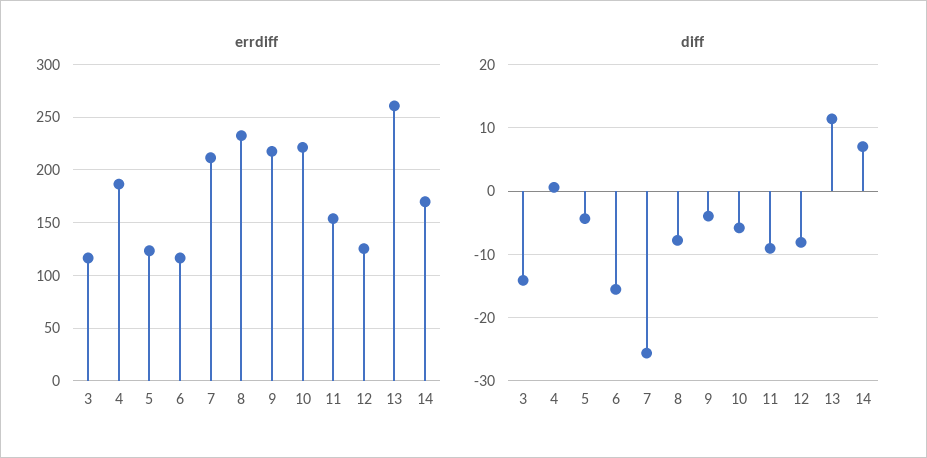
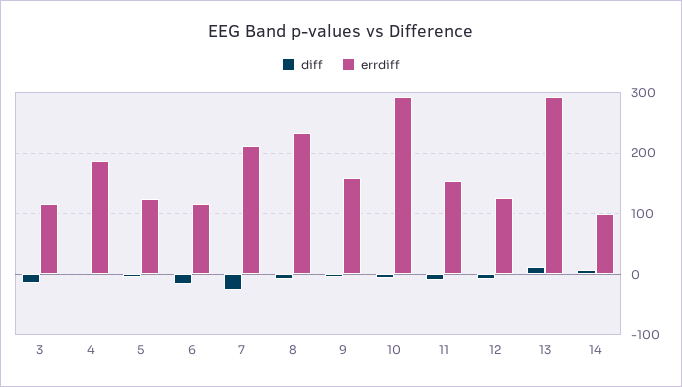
  {
    "errdiff": {
      "3": 120,
      "4": 190,
      "5": 120,
      "6": 120,
      "7": 210,
      "8": 230,
-     "9": 220,
+     "9": 160,
-     "10": 220,
+     "10": 290,
      "11": 150,
      "12": 130,
-     "13": 260,
+     "13": 290,
-     "14": 170
+     "14": 100
    },
    "diff": {
      "3": -14,
      "4": 1,
      "5": -4,
      "6": -16,
      "7": -26,
      "8": -8,
      "9": -4,
      "10": -6,
      "11": -9,
      "12": -8,
      "13": 11,
      "14": 7
    }
  }

